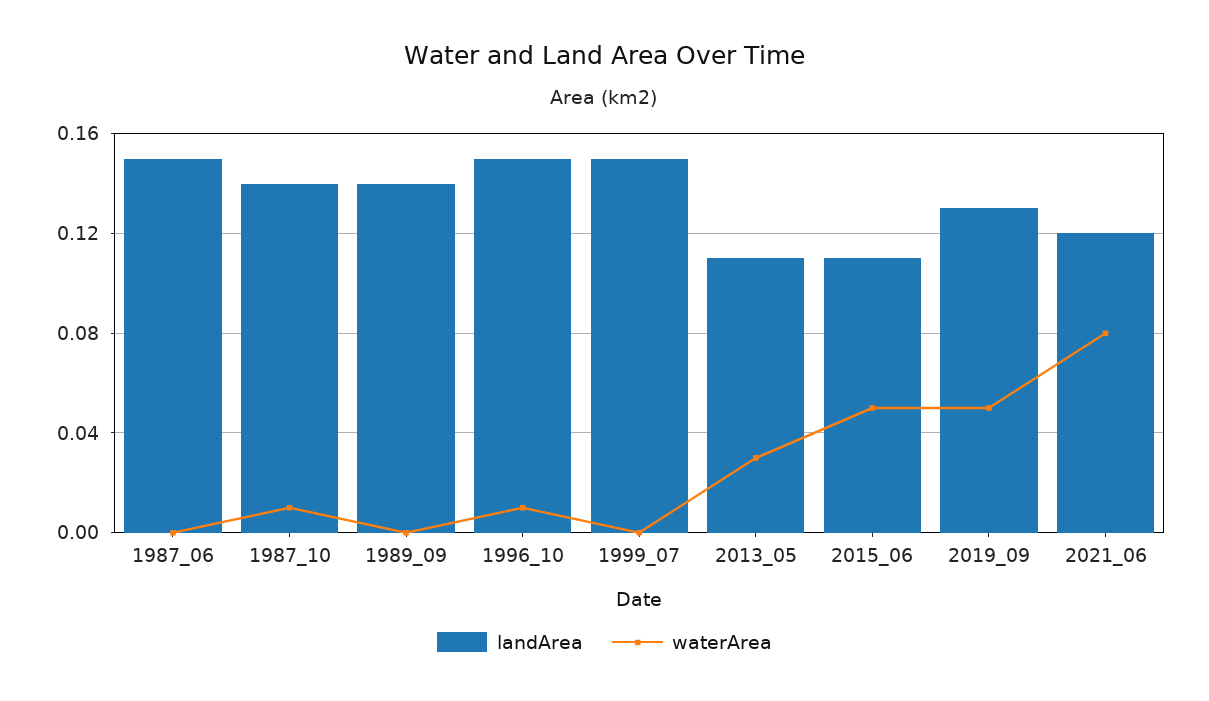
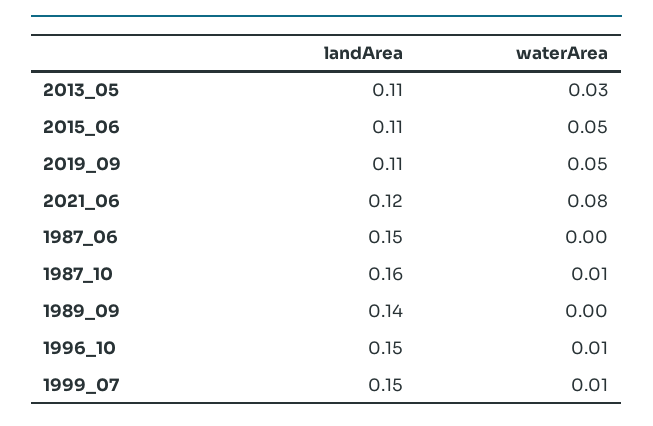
  {
    "landArea": {
      "1987_06": 0.15,
-     "1987_10": 0.14,
+     "1987_10": 0.16,
      "1989_09": 0.14,
      "1996_10": 0.15,
      "1999_07": 0.15,
      "2013_05": 0.11,
      "2015_06": 0.11,
-     "2019_09": 0.13,
+     "2019_09": 0.11,
      "2021_06": 0.12
    },
    "waterArea": {
      "1987_06": 0,
      "1987_10": 0.01,
      "1989_09": 0,
      "1996_10": 0.01,
-     "1999_07": 0,
+     "1999_07": 0.01,
      "2013_05": 0.03,
      "2015_06": 0.05,
      "2019_09": 0.05,
      "2021_06": 0.08
    }
  }

